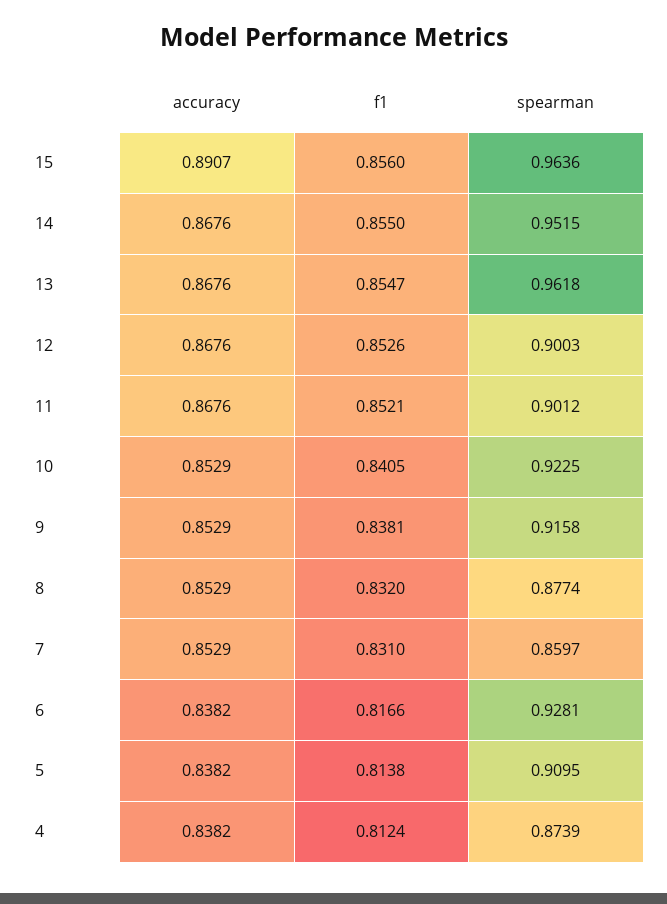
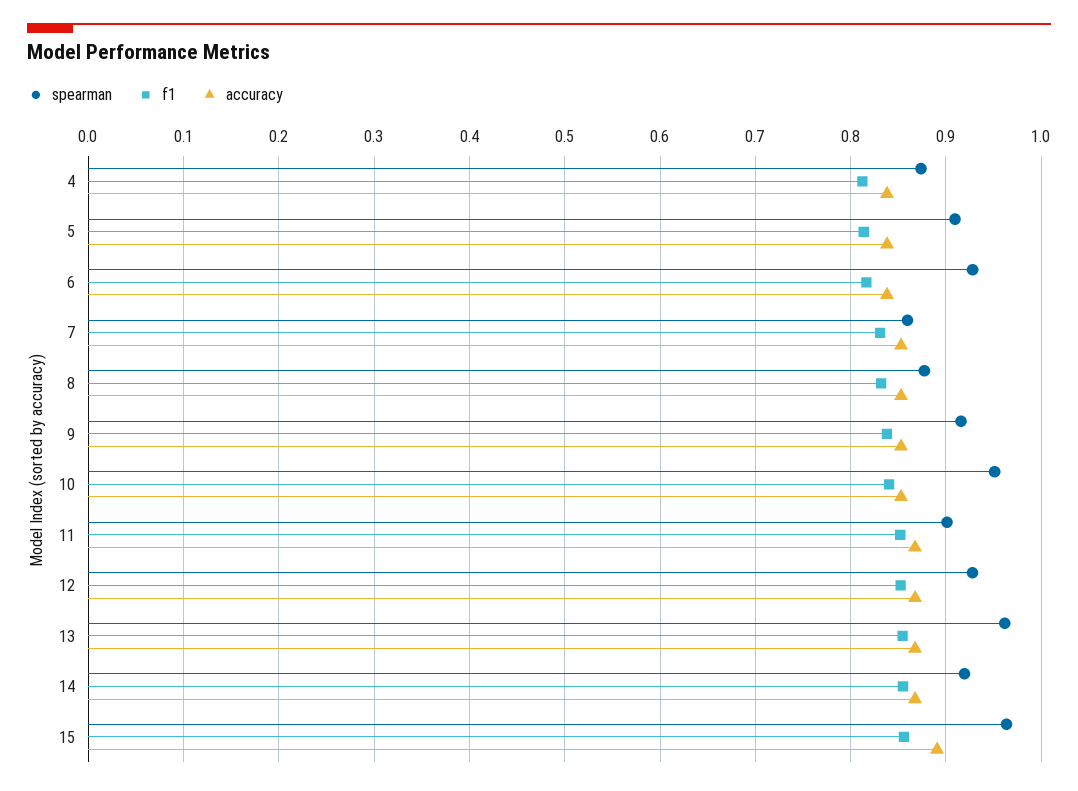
  {
    "accuracy": {
      "15": 0.8907,
      "14": 0.8676,
      "13": 0.8676,
      "12": 0.8676,
      "11": 0.8676,
      "10": 0.8529,
      "9": 0.8529,
      "8": 0.8529,
      "7": 0.8529,
      "6": 0.8382,
      "5": 0.8382,
      "4": 0.8382
    },
    "f1": {
      "15": 0.856,
      "14": 0.855,
      "13": 0.8547,
      "12": 0.8526,
      "11": 0.8521,
      "10": 0.8405,
      "9": 0.8381,
      "8": 0.832,
      "7": 0.831,
      "6": 0.8166,
      "5": 0.8138,
      "4": 0.8124
    },
    "spearman": {
      "15": 0.9636,
-     "14": 0.9515,
+     "14": 0.92,
      "13": 0.9618,
-     "12": 0.9003,
+     "12": 0.93,
      "11": 0.9012,
-     "10": 0.9225,
+     "10": 0.95,
      "9": 0.9158,
      "8": 0.8774,
      "7": 0.8597,
      "6": 0.9281,
      "5": 0.9095,
      "4": 0.8739
    }
  }

